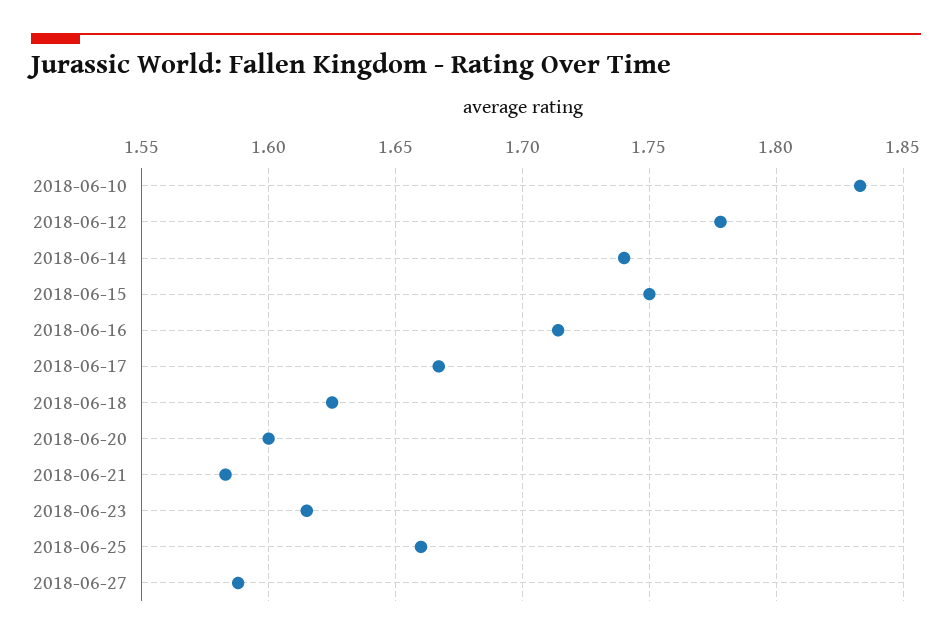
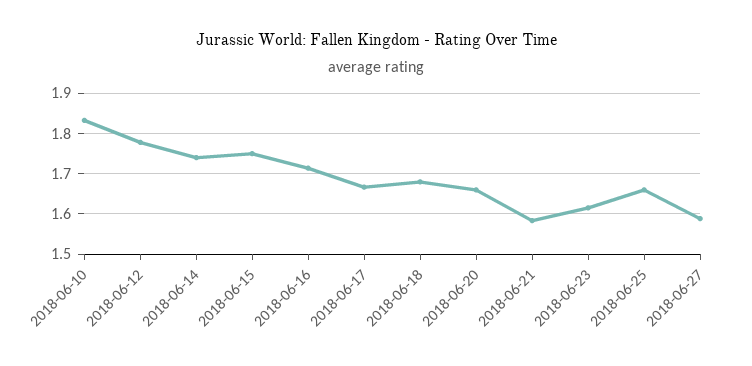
  {
    "2018-06-10": 1.835,
    "2018-06-12": 1.78,
    "2018-06-14": 1.74,
    "2018-06-15": 1.75,
    "2018-06-16": 1.715,
    "2018-06-17": 1.665,
-   "2018-06-18": 1.625,
+   "2018-06-18": 1.68,
-   "2018-06-20": 1.6,
+   "2018-06-20": 1.66,
    "2018-06-21": 1.585,
    "2018-06-23": 1.615,
    "2018-06-25": 1.66,
    "2018-06-27": 1.59
  }

